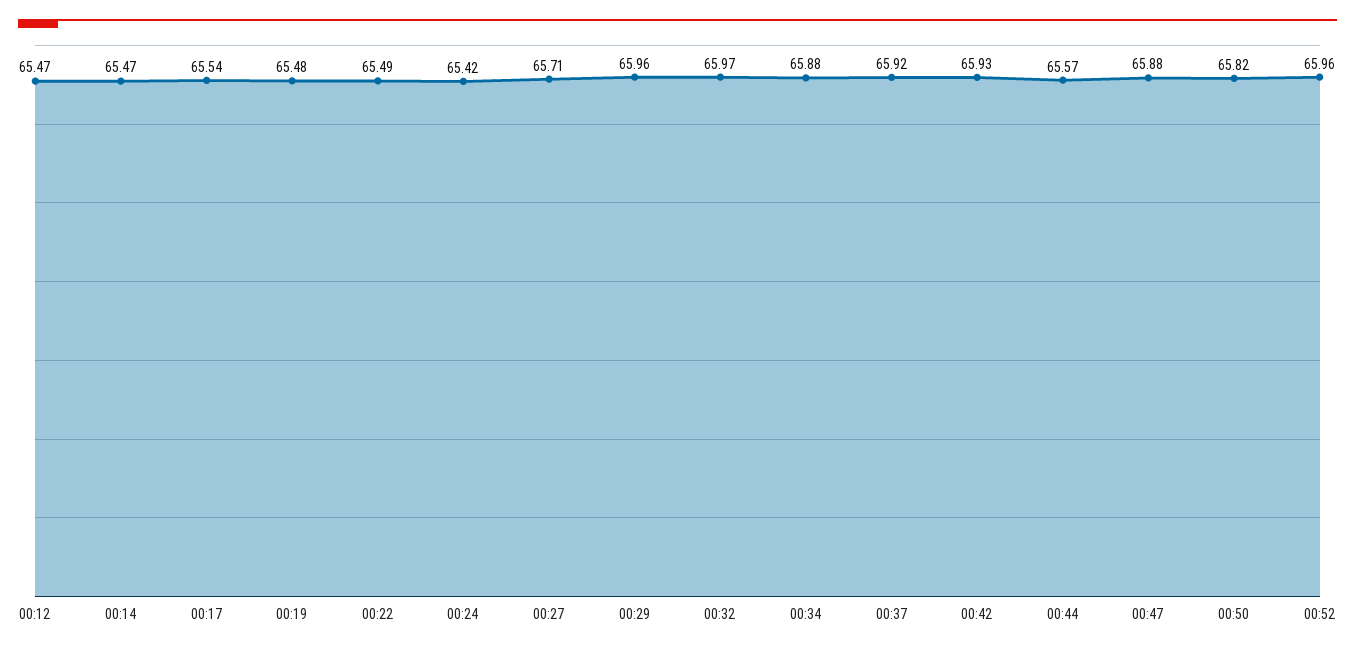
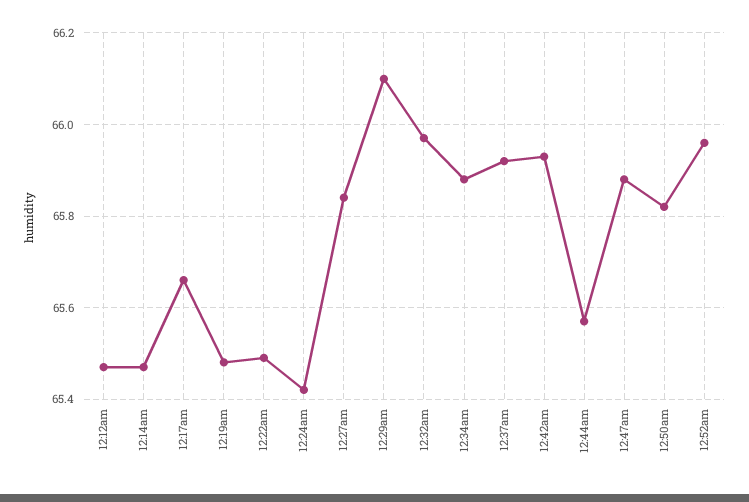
  {
    "00:12": 65.47,
    "00:14": 65.47,
-   "00:17": 65.54,
+   "00:17": 65.65,
    "00:19": 65.48,
    "00:22": 65.49,
    "00:24": 65.42,
-   "00:27": 65.71,
+   "00:27": 65.85,
-   "00:29": 65.96,
+   "00:29": 66.1,
    "00:32": 65.97,
    "00:34": 65.88,
    "00:37": 65.92,
    "00:42": 65.93,
    "00:44": 65.57,
    "00:47": 65.88,
    "00:50": 65.82,
    "00:52": 65.96
  }

